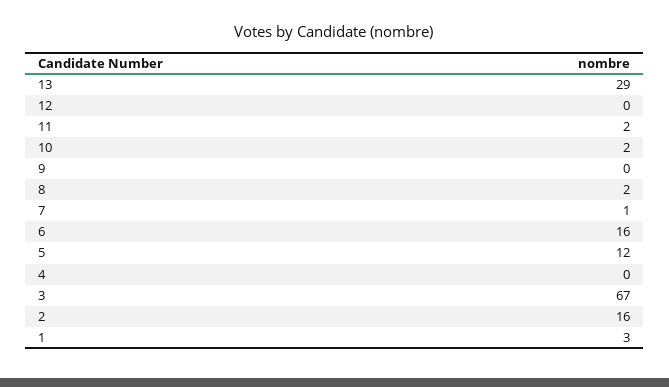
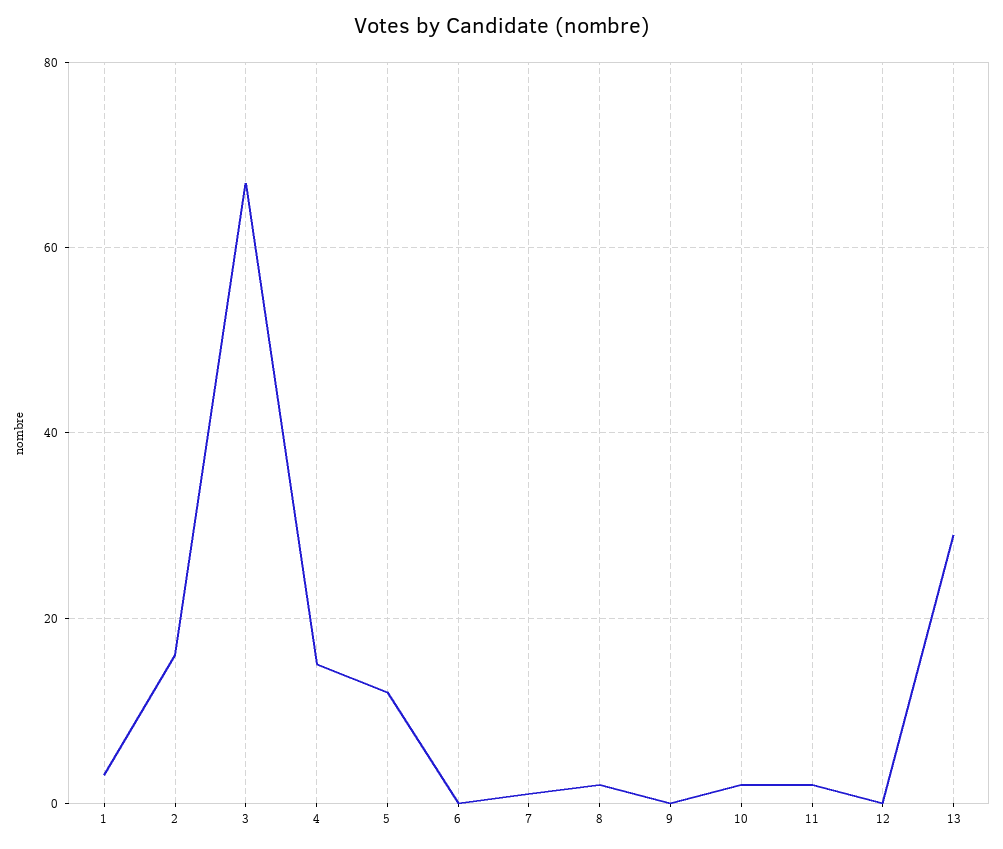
  {
    "13": 29,
    "12": 0,
    "11": 2,
    "10": 2,
    "9": 0,
    "8": 2,
    "7": 1,
-   "6": 16,
+   "6": 0,
    "5": 12,
-   "4": 0,
+   "4": 15,
    "3": 67,
    "2": 16,
    "1": 3
  }

